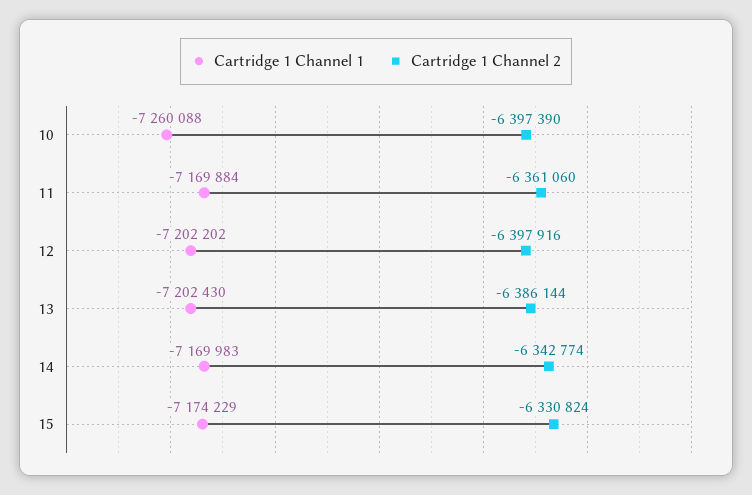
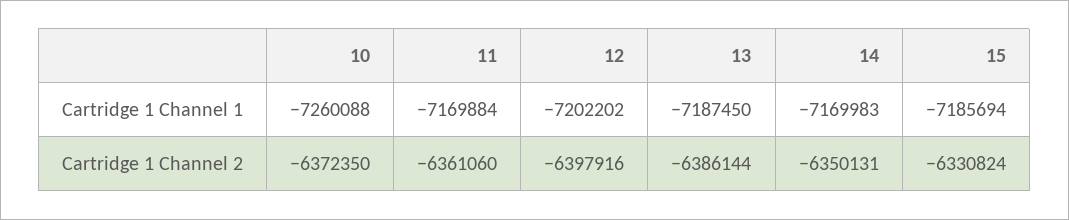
  {
    "Cartridge 1 Channel 1": {
      "10": -7260088,
      "11": -7169884,
      "12": -7202202,
-     "13": -7202430,
+     "13": -7187450,
      "14": -7169983,
-     "15": -7174229
+     "15": -7185694
    },
    "Cartridge 1 Channel 2": {
-     "10": -6397390,
+     "10": -6372350,
      "11": -6361060,
      "12": -6397916,
      "13": -6386144,
-     "14": -6342774,
+     "14": -6350131,
      "15": -6330824
    }
  }

